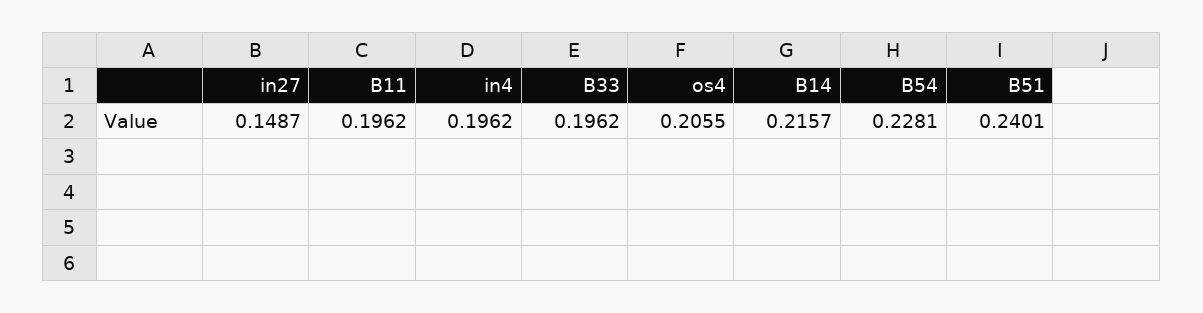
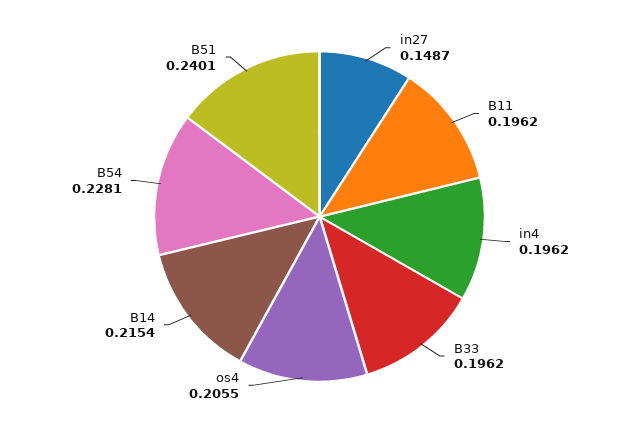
  {
    "in27": 0.1487,
    "B11": 0.1962,
    "in4": 0.1962,
    "B33": 0.1962,
    "os4": 0.2055,
-   "B14": 0.2157,
+   "B14": 0.2154,
    "B54": 0.2281,
    "B51": 0.2401
  }

